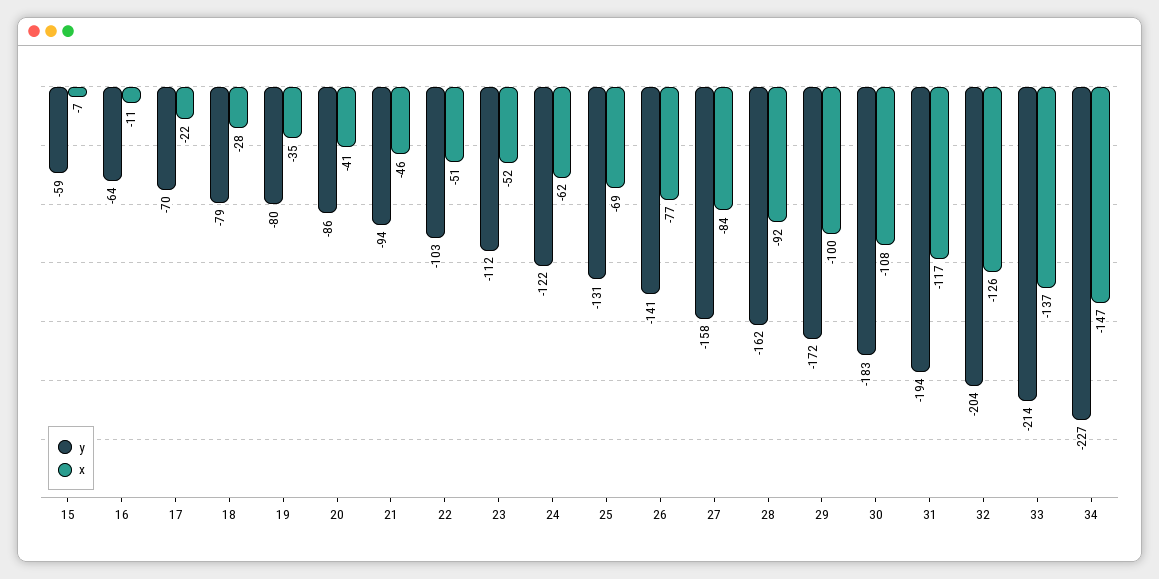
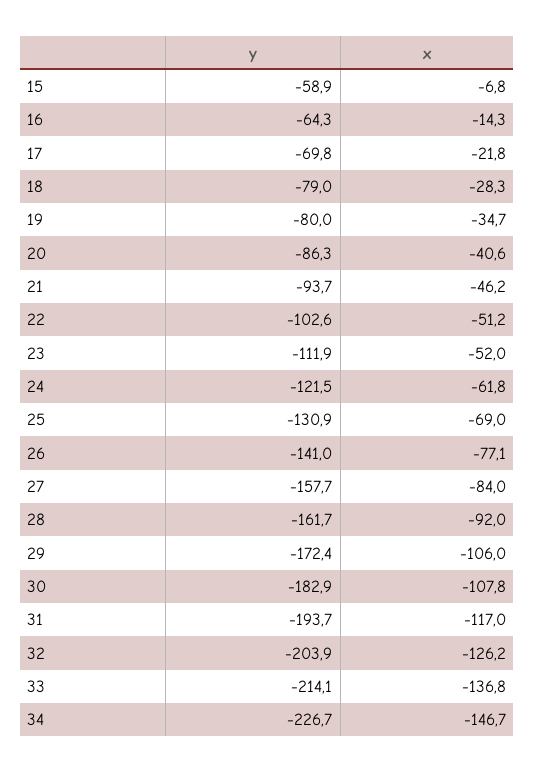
  {
    "y": {
      "15": -58.9,
      "16": -64.3,
      "17": -69.8,
      "18": -79,
      "19": -80,
      "20": -86.3,
      "21": -93.7,
      "22": -102.6,
      "23": -111.9,
      "24": -121.5,
      "25": -130.9,
      "26": -141,
      "27": -157.7,
      "28": -161.7,
      "29": -172.4,
      "30": -182.9,
      "31": -193.7,
      "32": -203.9,
      "33": -214.1,
      "34": -226.7
    },
    "x": {
      "15": -6.8,
-     "16": -11,
+     "16": -14.3,
      "17": -21.8,
      "18": -28.3,
      "19": -34.7,
      "20": -40.6,
      "21": -46.2,
      "22": -51.2,
      "23": -52,
      "24": -61.8,
      "25": -69,
      "26": -77.1,
      "27": -84,
      "28": -92,
-     "29": -100,
+     "29": -106,
      "30": -107.8,
      "31": -117,
      "32": -126.2,
      "33": -136.8,
      "34": -146.7
    }
  }

